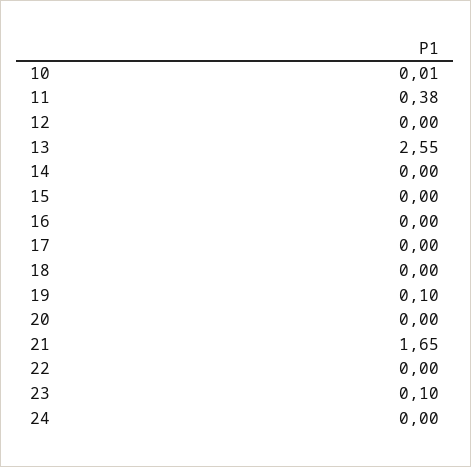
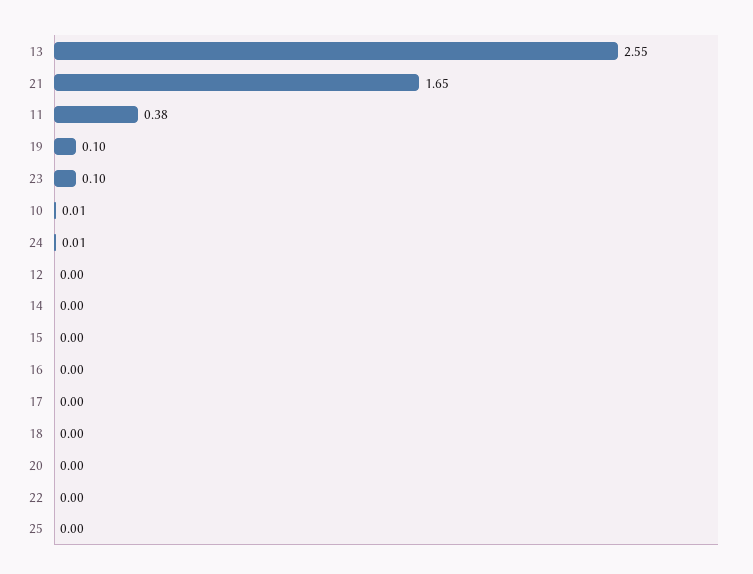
  {
    "10": 0.01,
    "11": 0.38,
    "12": 0,
    "13": 2.55,
    "14": 0,
    "15": 0,
    "16": 0,
    "17": 0,
    "18": 0,
    "19": 0.1,
    "20": 0,
    "21": 1.65,
    "22": 0,
    "23": 0.1,
-   "24": 0
+   "24": 0.01,
+   "25": 0
  }

